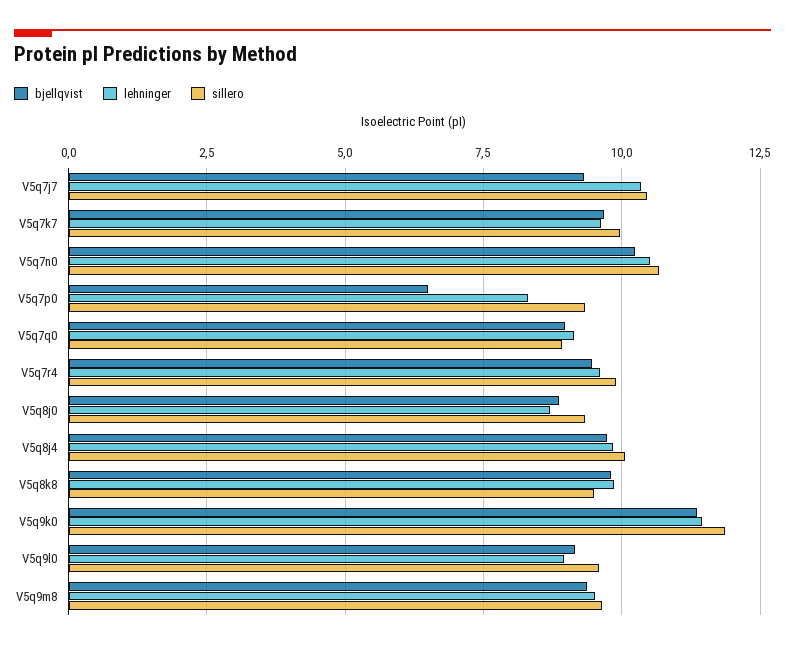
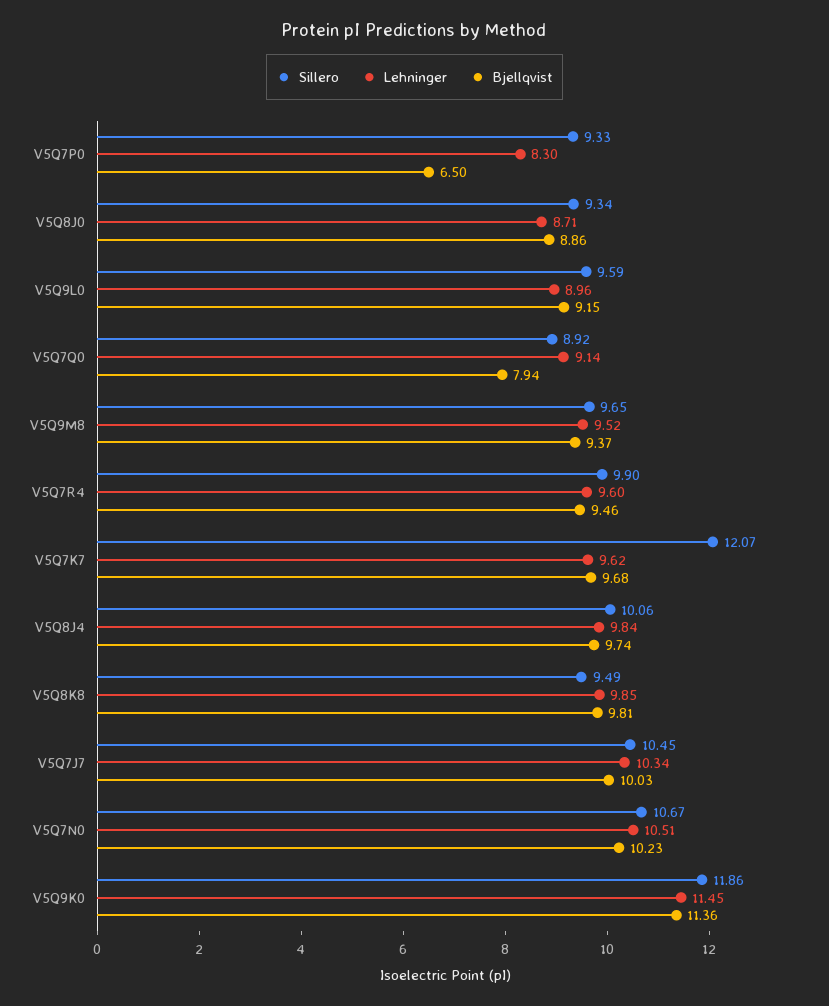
  {
    "bjellqvist": {
-     "V5q7j7": 9.25,
+     "V5q7j7": 10.03,
      "V5q7k7": 9.68,
      "V5q7n0": 10.23,
      "V5q7p0": 6.5,
-     "V5q7q0": 9,
+     "V5q7q0": 7.94,
      "V5q7r4": 9.46,
      "V5q8j0": 8.86,
      "V5q8j4": 9.74,
      "V5q8k8": 9.81,
      "V5q9k0": 11.36,
      "V5q9l0": 9.15,
      "V5q9m8": 9.37
    },
    "lehninger": {
      "V5q7j7": 10.34,
      "V5q7k7": 9.62,
      "V5q7n0": 10.51,
      "V5q7p0": 8.3,
      "V5q7q0": 9.14,
      "V5q7r4": 9.6,
      "V5q8j0": 8.71,
      "V5q8j4": 9.84,
      "V5q8k8": 9.85,
      "V5q9k0": 11.45,
      "V5q9l0": 8.96,
      "V5q9m8": 9.52
    },
    "sillero": {
      "V5q7j7": 10.45,
-     "V5q7k7": 10,
+     "V5q7k7": 12.07,
      "V5q7n0": 10.67,
      "V5q7p0": 9.33,
      "V5q7q0": 8.92,
      "V5q7r4": 9.9,
      "V5q8j0": 9.34,
      "V5q8j4": 10.06,
      "V5q8k8": 9.49,
      "V5q9k0": 11.86,
      "V5q9l0": 9.59,
      "V5q9m8": 9.65
    }
  }

